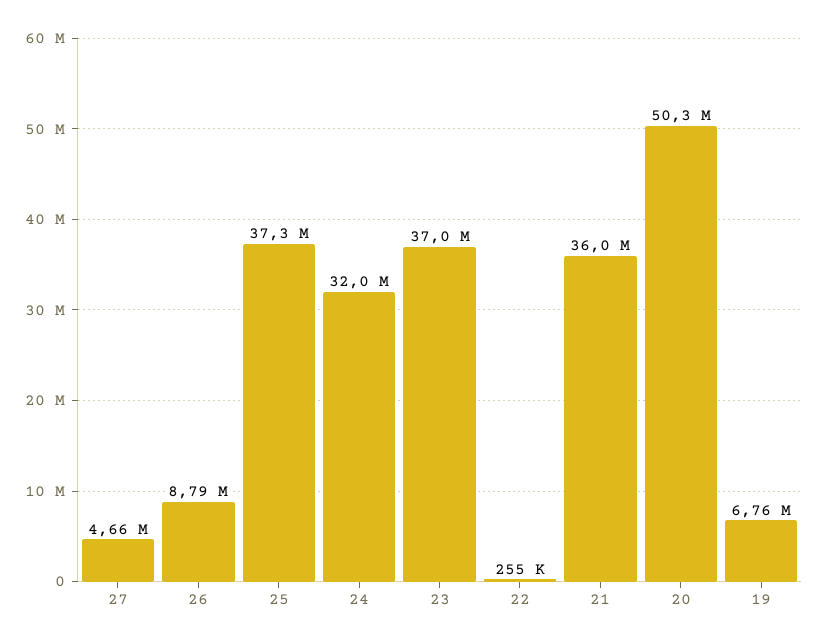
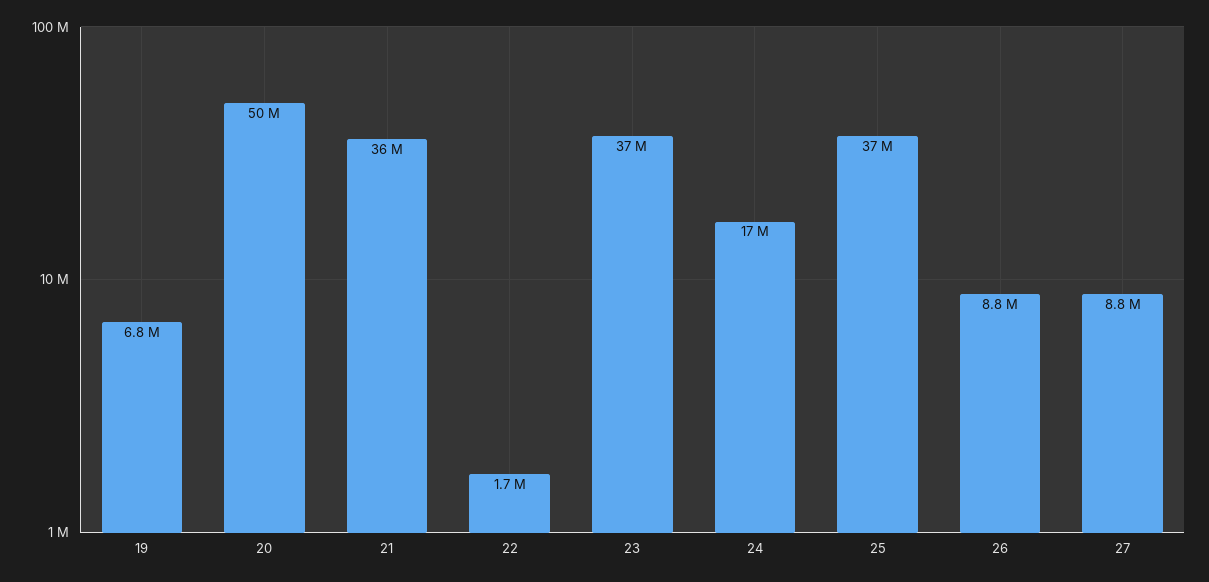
  {
-   "27": 4660000,
+   "27": 8800000,
    "26": 8790000,
    "25": 37300000,
-   "24": 32000000,
+   "24": 17000000,
    "23": 37000000,
-   "22": 255000,
+   "22": 1700000,
    "21": 36000000,
    "20": 50300000,
    "19": 6760000
  }

